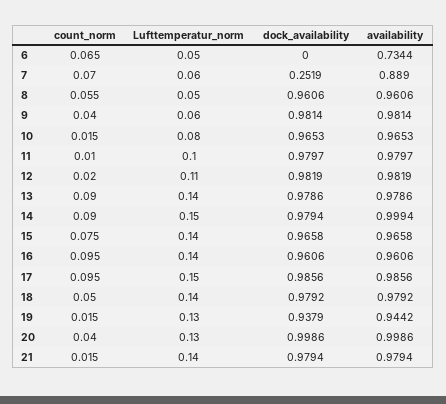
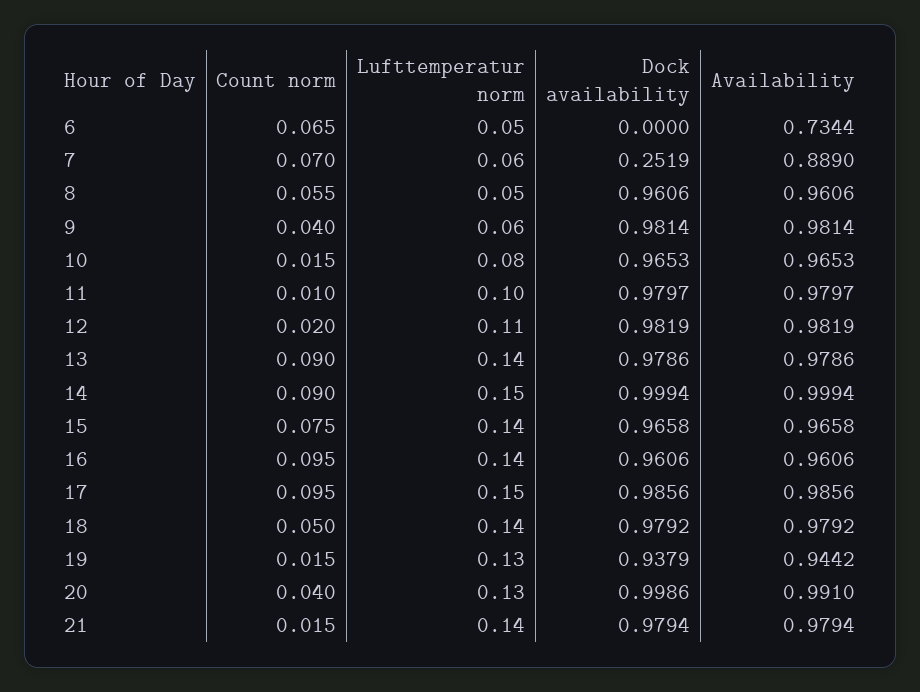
  {
    "count_norm": {
      "6": 0.065,
      "7": 0.07,
      "8": 0.055,
      "9": 0.04,
      "10": 0.015,
      "11": 0.01,
      "12": 0.02,
      "13": 0.09,
      "14": 0.09,
      "15": 0.075,
      "16": 0.095,
      "17": 0.095,
      "18": 0.05,
      "19": 0.015,
      "20": 0.04,
      "21": 0.015
    },
    "Lufttemperatur_norm": {
      "6": 0.05,
      "7": 0.06,
      "8": 0.05,
      "9": 0.06,
      "10": 0.08,
      "11": 0.1,
      "12": 0.11,
      "13": 0.14,
      "14": 0.15,
      "15": 0.14,
      "16": 0.14,
      "17": 0.15,
      "18": 0.14,
      "19": 0.13,
      "20": 0.13,
      "21": 0.14
    },
    "dock_availability": {
      "6": 0,
      "7": 0.2519,
      "8": 0.9606,
      "9": 0.9814,
      "10": 0.9653,
      "11": 0.9797,
      "12": 0.9819,
      "13": 0.9786,
-     "14": 0.9794,
+     "14": 0.9994,
      "15": 0.9658,
      "16": 0.9606,
      "17": 0.9856,
      "18": 0.9792,
      "19": 0.9379,
      "20": 0.9986,
      "21": 0.9794
    },
    "availability": {
      "6": 0.7344,
      "7": 0.889,
      "8": 0.9606,
      "9": 0.9814,
      "10": 0.9653,
      "11": 0.9797,
      "12": 0.9819,
      "13": 0.9786,
      "14": 0.9994,
      "15": 0.9658,
      "16": 0.9606,
      "17": 0.9856,
      "18": 0.9792,
      "19": 0.9442,
-     "20": 0.9986,
+     "20": 0.991,
      "21": 0.9794
    }
  }

